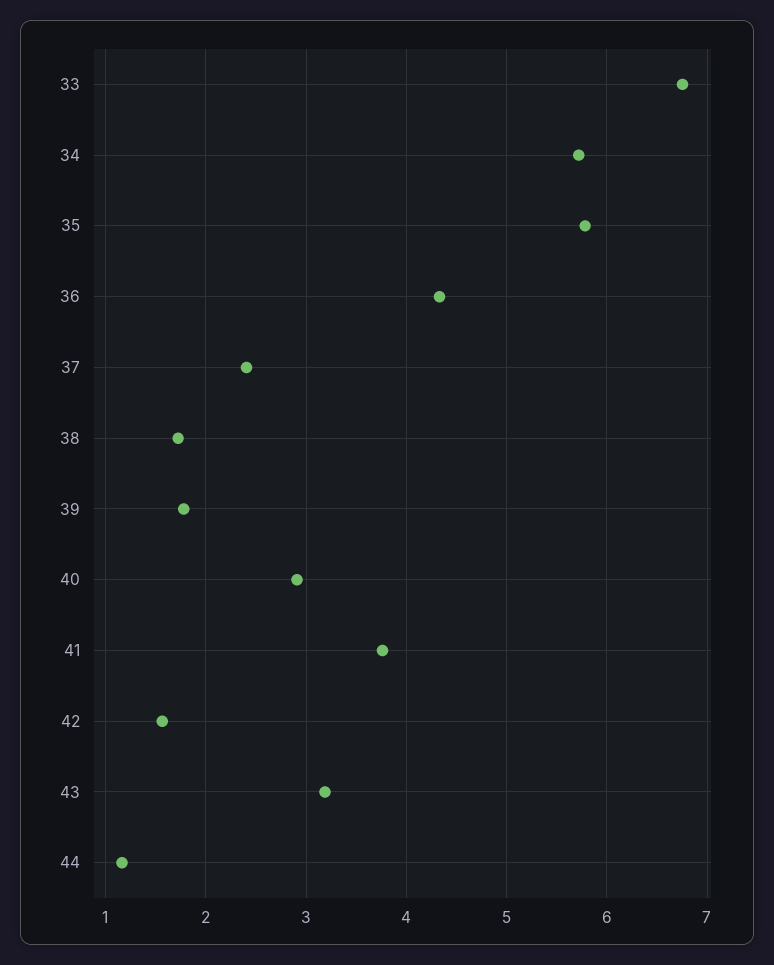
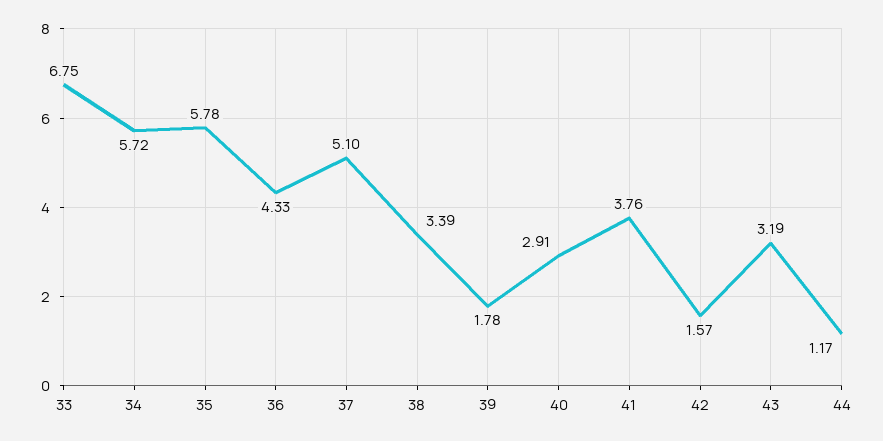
  {
    "33": 6.75,
    "34": 5.72,
    "35": 5.78,
    "36": 4.33,
-   "37": 2.4,
+   "37": 5.1,
-   "38": 1.7,
+   "38": 3.39,
    "39": 1.78,
    "40": 2.91,
    "41": 3.76,
    "42": 1.57,
    "43": 3.19,
    "44": 1.17
  }

